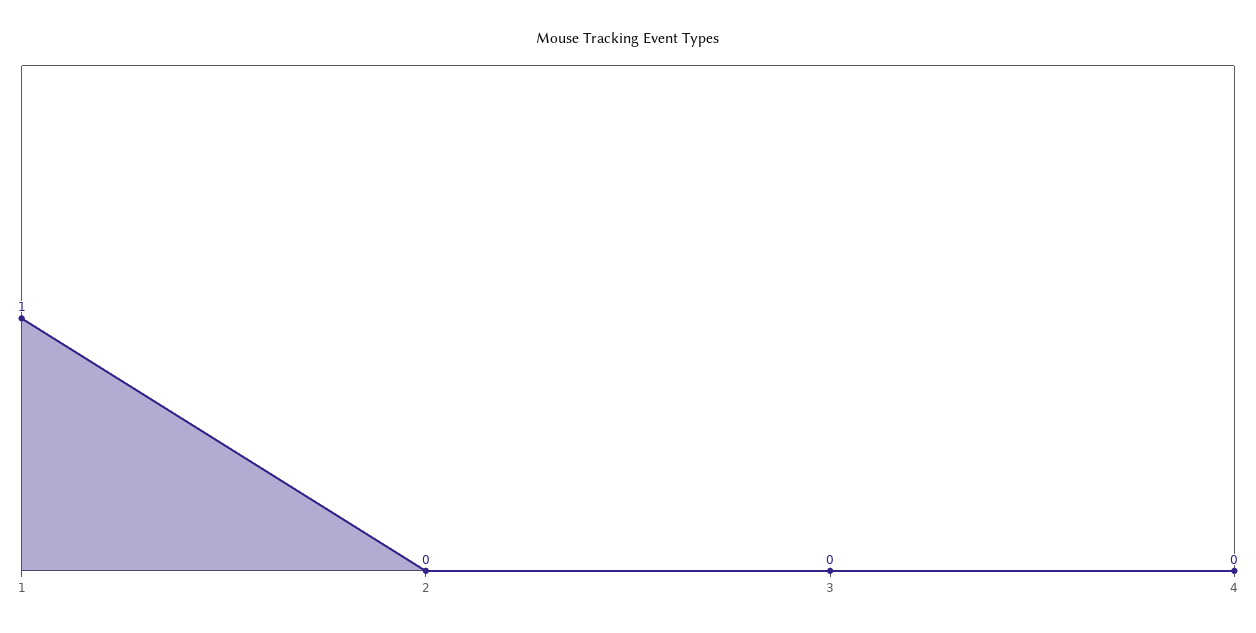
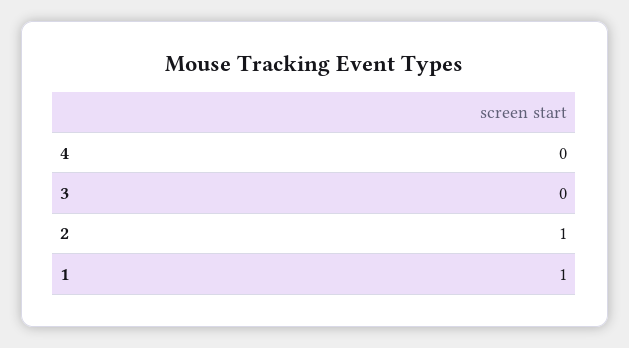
  {
    "1": 1,
-   "2": 0,
+   "2": 1,
    "3": 0,
    "4": 0
  }

